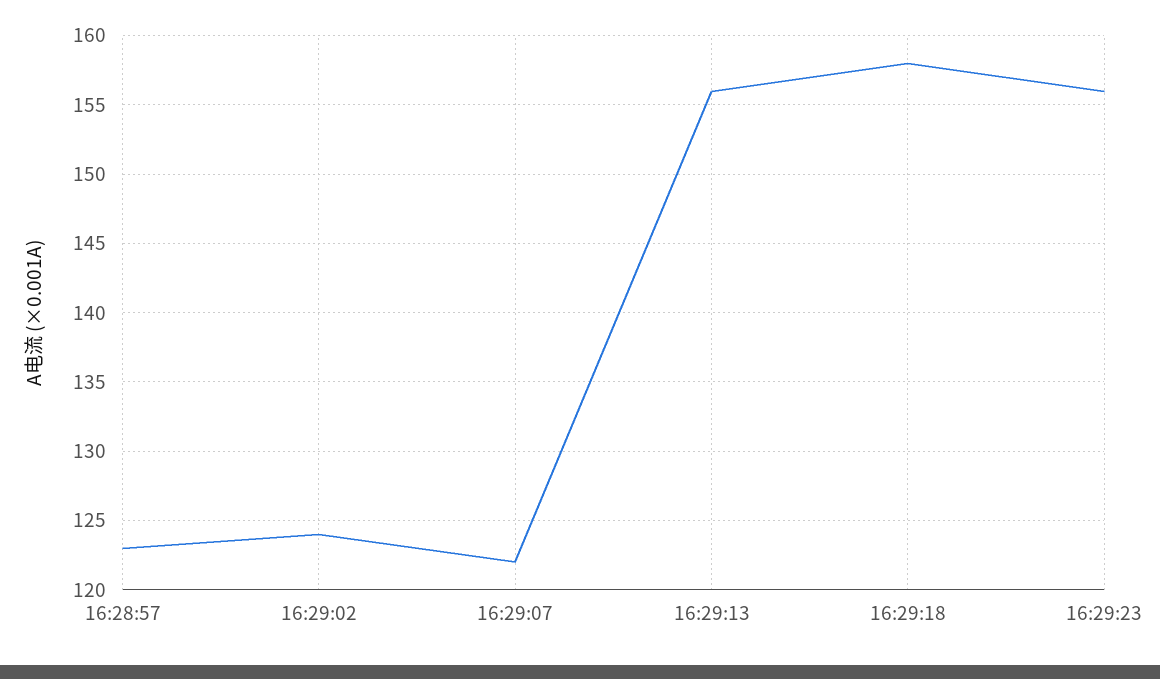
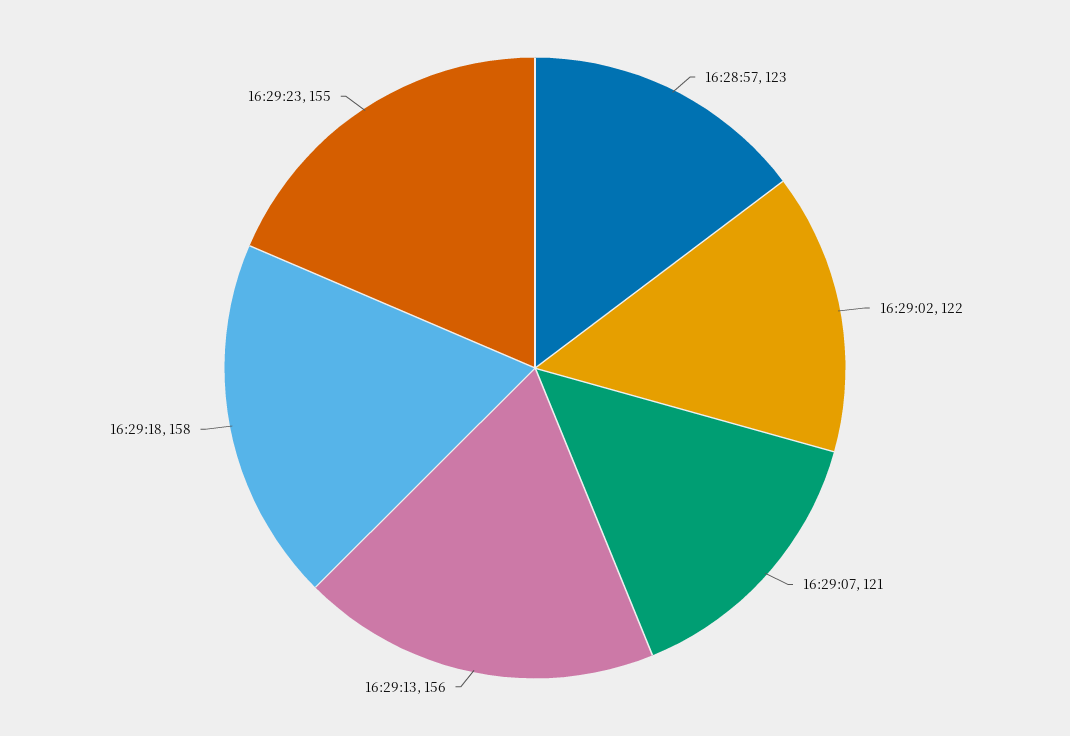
  {
    "16:28:57": 123,
-   "16:29:02": 124,
+   "16:29:02": 122,
-   "16:29:07": 122,
+   "16:29:07": 121,
    "16:29:13": 156,
    "16:29:18": 158,
-   "16:29:23": 156
+   "16:29:23": 155
  }

